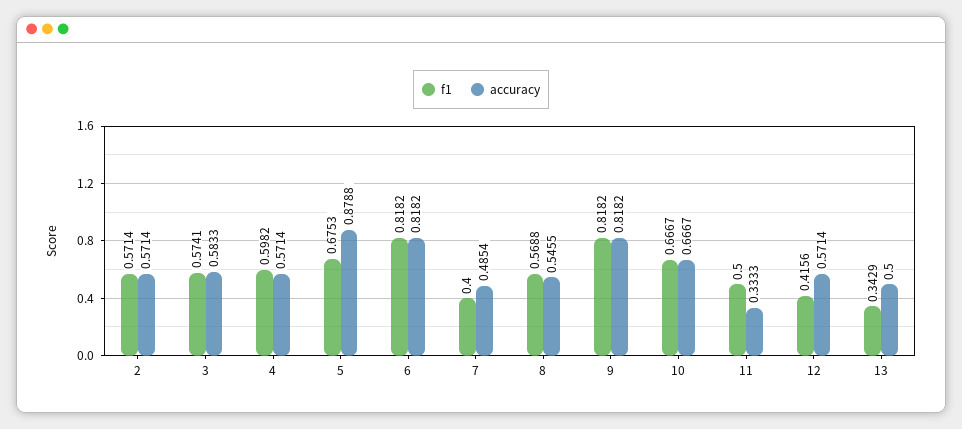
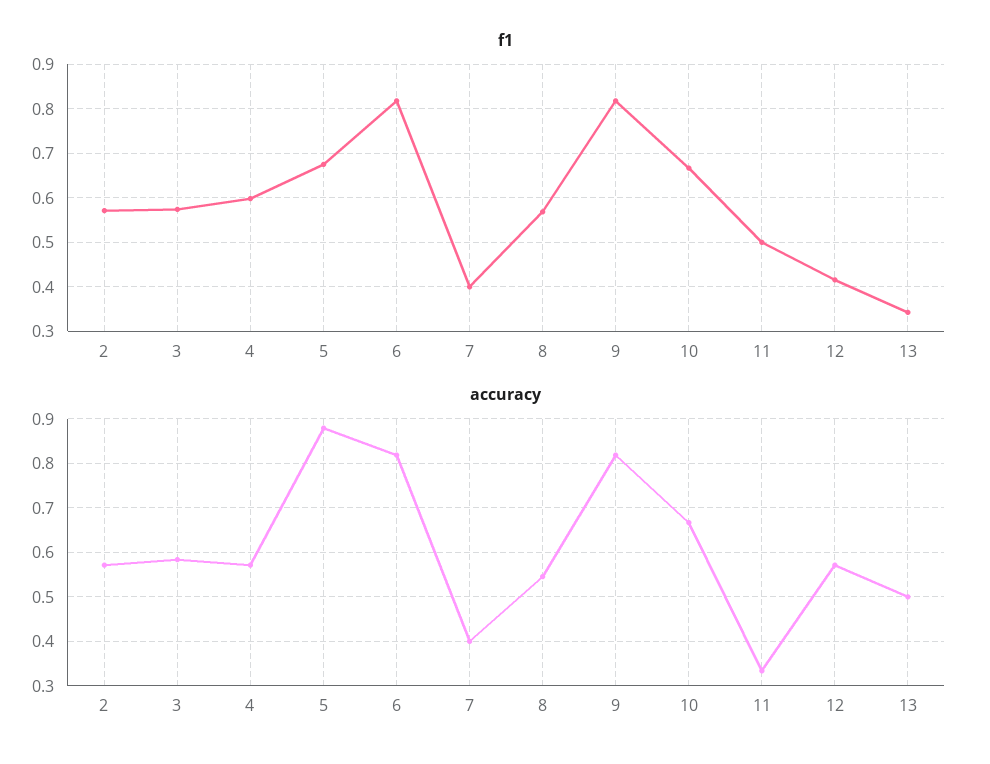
  {
    "f1": {
      "2": 0.5714,
      "3": 0.5741,
      "4": 0.5982,
      "5": 0.6753,
      "6": 0.8182,
      "7": 0.4,
      "8": 0.5688,
      "9": 0.8182,
      "10": 0.6667,
      "11": 0.5,
      "12": 0.4156,
      "13": 0.3429
    },
    "accuracy": {
      "2": 0.5714,
      "3": 0.5833,
      "4": 0.5714,
      "5": 0.8788,
      "6": 0.8182,
-     "7": 0.4854,
+     "7": 0.4,
      "8": 0.5455,
      "9": 0.8182,
      "10": 0.6667,
      "11": 0.3333,
      "12": 0.5714,
      "13": 0.5
    }
  }

